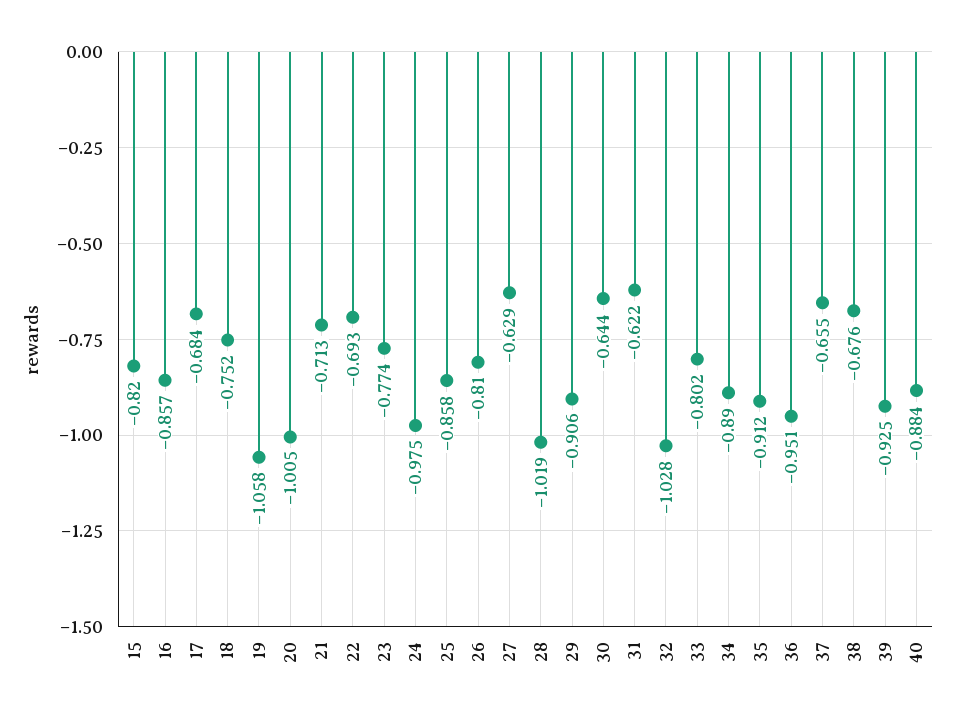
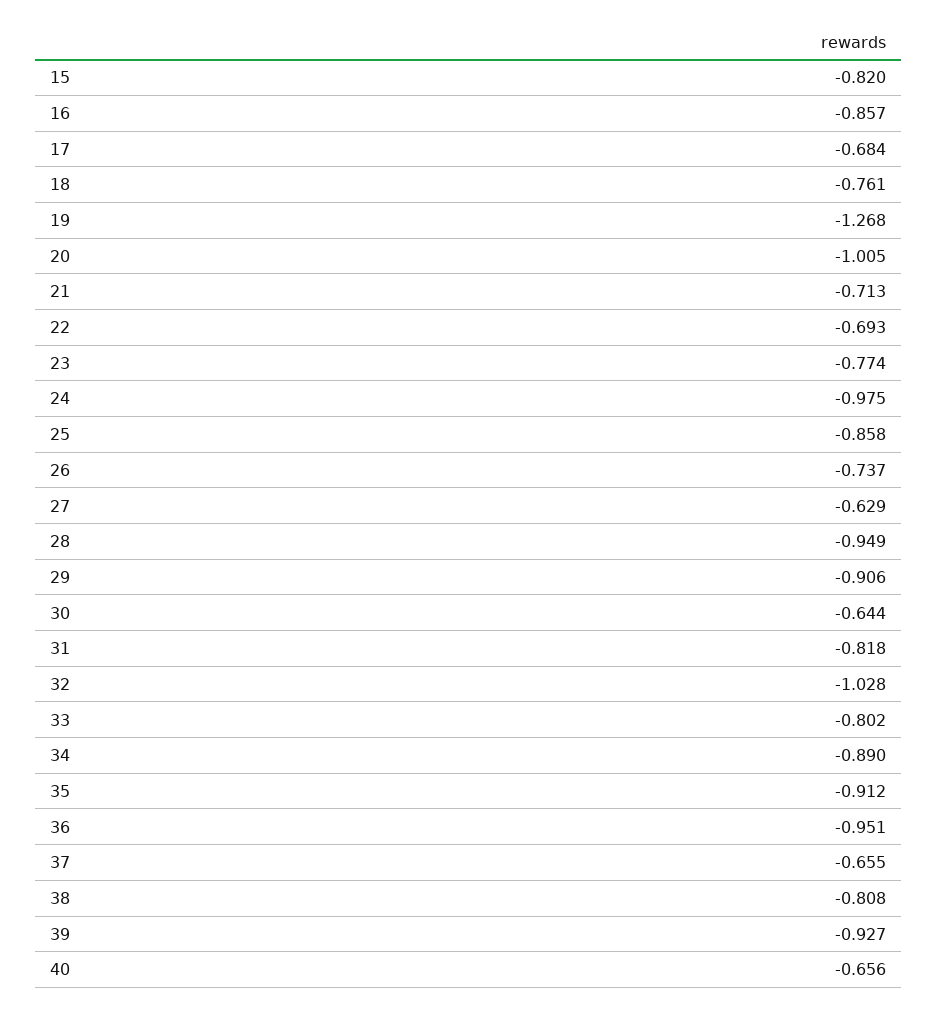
  {
    "15": -0.82,
    "16": -0.857,
    "17": -0.684,
-   "18": -0.752,
+   "18": -0.761,
-   "19": -1.058,
+   "19": -1.268,
    "20": -1.005,
    "21": -0.713,
    "22": -0.693,
    "23": -0.774,
    "24": -0.975,
    "25": -0.858,
-   "26": -0.81,
+   "26": -0.737,
    "27": -0.629,
-   "28": -1.019,
+   "28": -0.949,
    "29": -0.906,
    "30": -0.644,
-   "31": -0.622,
+   "31": -0.818,
    "32": -1.028,
    "33": -0.802,
    "34": -0.89,
    "35": -0.912,
    "36": -0.951,
    "37": -0.655,
-   "38": -0.676,
+   "38": -0.808,
-   "39": -0.925,
+   "39": -0.927,
-   "40": -0.884
+   "40": -0.656
  }

